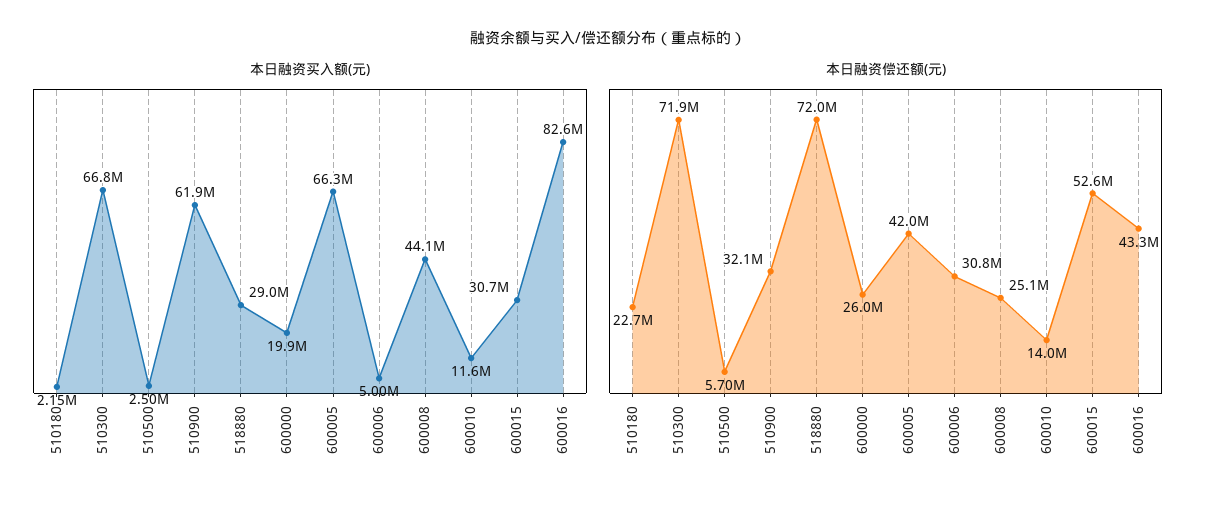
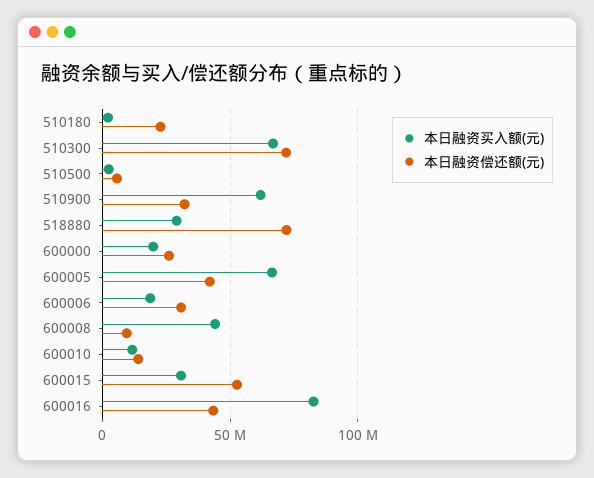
  {
    "本日融资买入额(元)": {
      "510180": 2150000,
      "510300": 66800000,
      "510500": 2500000,
      "510900": 61900000,
      "518880": 29000000,
      "600000": 19900000,
      "600005": 66300000,
-     "600006": 5000000,
+     "600006": 20000000,
      "600008": 44100000,
      "600010": 11600000,
      "600015": 30700000,
      "600016": 82600000
    },
    "本日融资偿还额(元)": {
      "510180": 22700000,
      "510300": 71900000,
      "510500": 5700000,
      "510900": 32100000,
      "518880": 72000000,
      "600000": 26000000,
      "600005": 42000000,
      "600006": 30800000,
-     "600008": 25100000,
+     "600008": 10000000,
      "600010": 14000000,
      "600015": 52600000,
      "600016": 43300000
    }
  }

